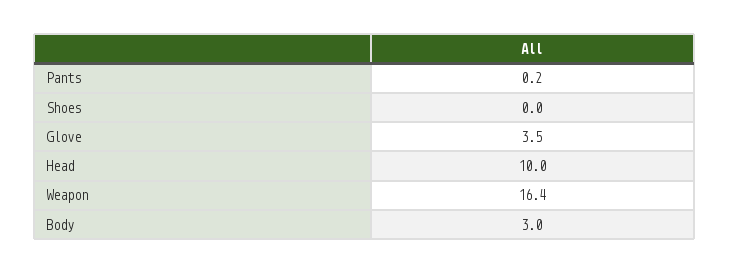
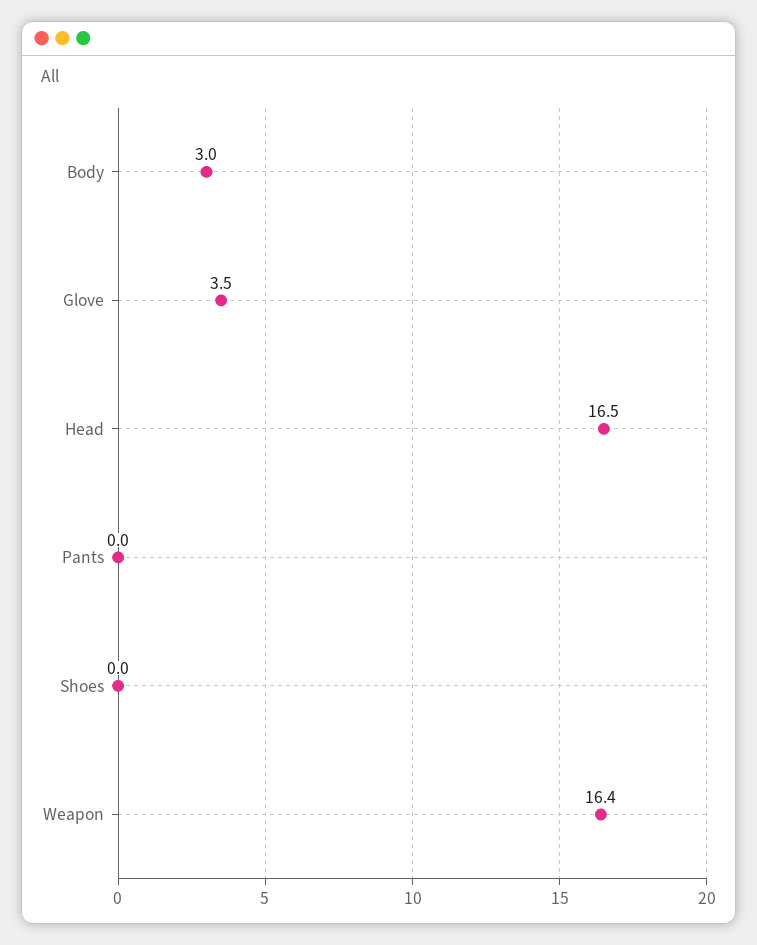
  {
-   "Pants": 0.2,
+   "Pants": 0,
    "Shoes": 0,
    "Glove": 3.5,
-   "Head": 10,
+   "Head": 16.5,
    "Weapon": 16.4,
    "Body": 3
  }

